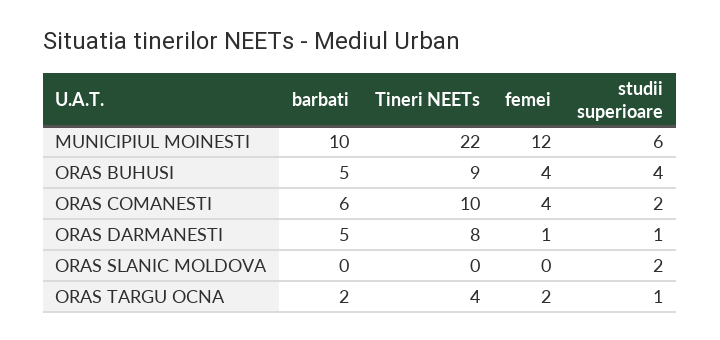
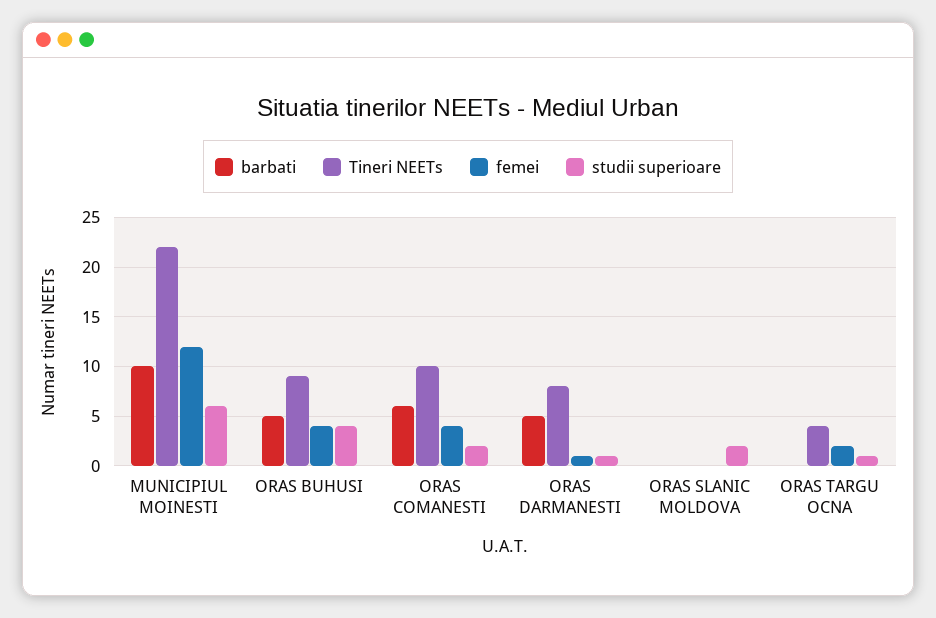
  {
    "barbati": {
      "MUNICIPIUL MOINESTI": 10,
      "ORAS BUHUSI": 5,
      "ORAS COMANESTI": 6,
      "ORAS DARMANESTI": 5,
      "ORAS SLANIC MOLDOVA": 0,
-     "ORAS TARGU OCNA": 2
+     "ORAS TARGU OCNA": 0
    },
    "Tineri NEETs": {
      "MUNICIPIUL MOINESTI": 22,
      "ORAS BUHUSI": 9,
      "ORAS COMANESTI": 10,
      "ORAS DARMANESTI": 8,
      "ORAS SLANIC MOLDOVA": 0,
      "ORAS TARGU OCNA": 4
    },
    "femei": {
      "MUNICIPIUL MOINESTI": 12,
      "ORAS BUHUSI": 4,
      "ORAS COMANESTI": 4,
      "ORAS DARMANESTI": 1,
      "ORAS SLANIC MOLDOVA": 0,
      "ORAS TARGU OCNA": 2
    },
    "studii superioare": {
      "MUNICIPIUL MOINESTI": 6,
      "ORAS BUHUSI": 4,
      "ORAS COMANESTI": 2,
      "ORAS DARMANESTI": 1,
      "ORAS SLANIC MOLDOVA": 2,
      "ORAS TARGU OCNA": 1
    }
  }

